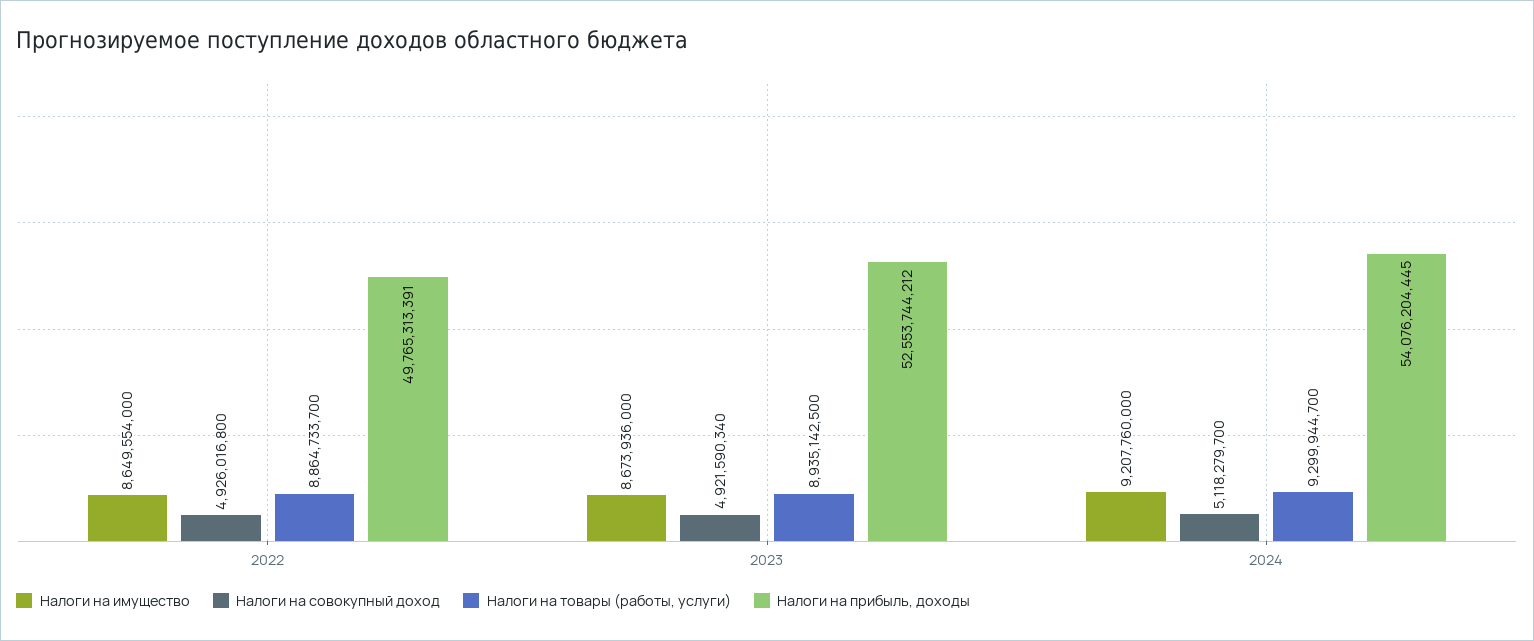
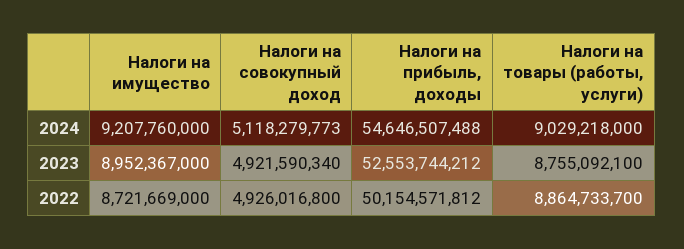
  {
    "Налоги на имущество": {
-     "2022": 8649554000,
+     "2022": 8721669000,
-     "2023": 8673936000,
+     "2023": 8952367000,
      "2024": 9207760000
    },
    "Налоги на совокупный доход": {
      "2022": 4926016800,
      "2023": 4921590340,
-     "2024": 5118279700
+     "2024": 5118279773
    },
    "Налоги на товары (работы, услуги)": {
      "2022": 8864733700,
-     "2023": 8935142500,
+     "2023": 8755092100,
-     "2024": 9299944700
+     "2024": 9029218000
    },
    "Налоги на прибыль, доходы": {
-     "2022": 49765313391,
+     "2022": 50154571812,
      "2023": 52553744212,
-     "2024": 54076204445
+     "2024": 54646507488
    }
  }

